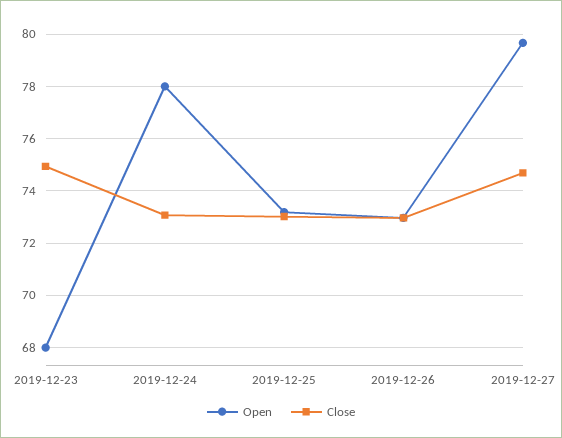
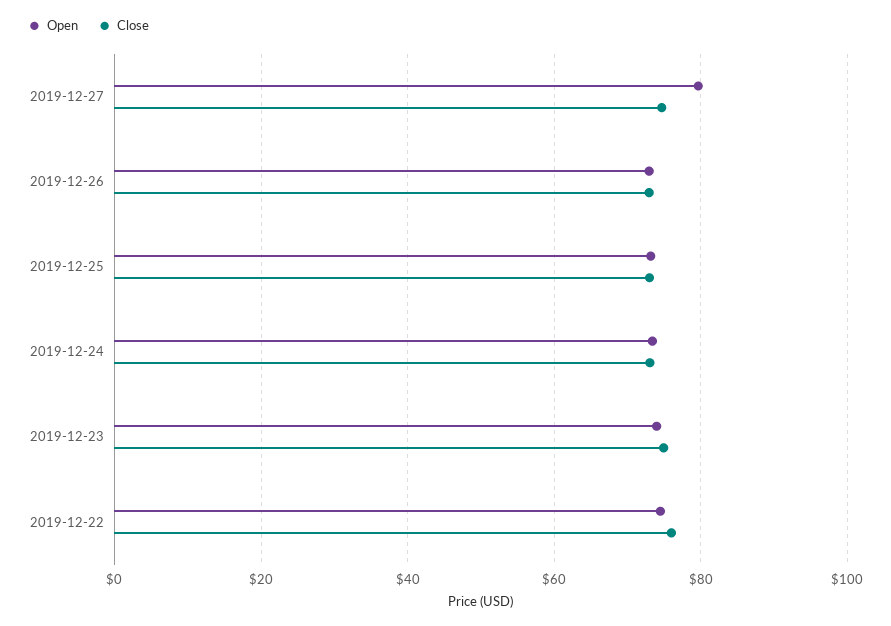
  {
    "Open": {
-     "2019-12-23": 68,
+     "2019-12-23": 74,
-     "2019-12-24": 78,
+     "2019-12-24": 74,
      "2019-12-25": 73.25,
      "2019-12-26": 73,
-     "2019-12-27": 79.75
+     "2019-12-27": 79.75,
+     "2019-12-22": 74
    },
    "Close": {
      "2019-12-23": 75,
      "2019-12-24": 73,
      "2019-12-25": 73,
      "2019-12-26": 73,
-     "2019-12-27": 74.75
+     "2019-12-27": 74.75,
+     "2019-12-22": 76
    }
  }

